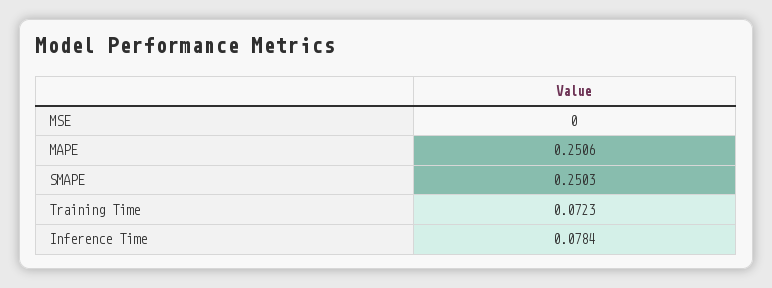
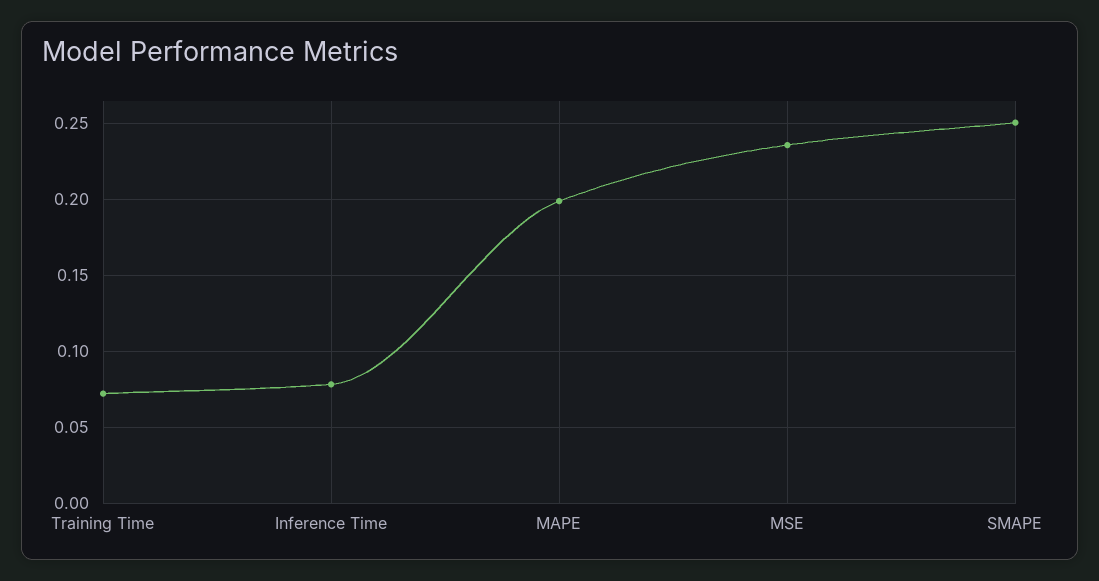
  {
-   "MSE": 0,
+   "MSE": 0.235,
-   "MAPE": 0.2506,
+   "MAPE": 0.2,
    "SMAPE": 0.2503,
    "Training Time": 0.0723,
    "Inference Time": 0.0784
  }

